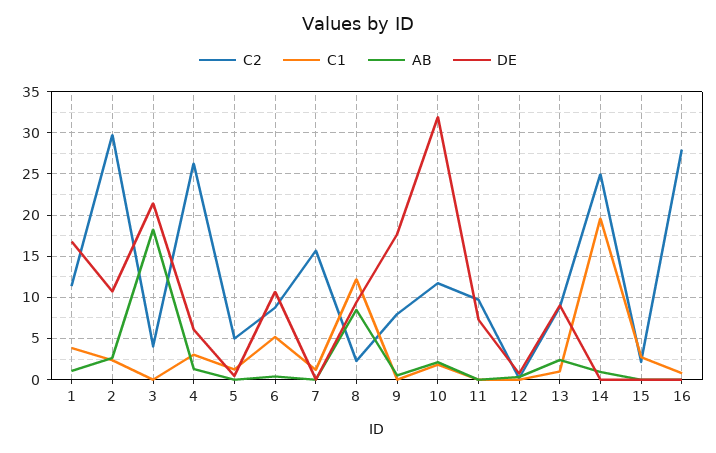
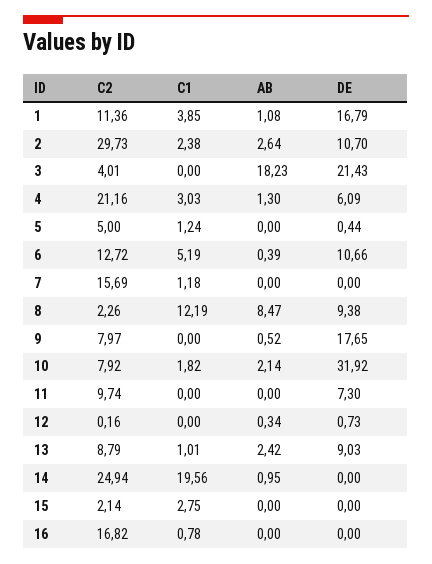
  {
    "C2": {
      "1": 11.36,
      "2": 29.73,
      "3": 4.01,
-     "4": 26,
+     "4": 21.16,
      "5": 5,
-     "6": 9,
+     "6": 12.72,
      "7": 15.69,
      "8": 2.26,
      "9": 7.97,
-     "10": 12,
+     "10": 7.92,
      "11": 9.74,
      "12": 0.16,
      "13": 8.79,
      "14": 24.94,
      "15": 2.14,
-     "16": 28
+     "16": 16.82
    },
    "C1": {
      "1": 3.85,
      "2": 2.38,
      "3": 0,
      "4": 3.03,
      "5": 1.24,
      "6": 5.19,
      "7": 1.18,
      "8": 12.19,
      "9": 0,
      "10": 1.82,
      "11": 0,
      "12": 0,
      "13": 1.01,
      "14": 19.56,
      "15": 2.75,
      "16": 0.78
    },
    "AB": {
      "1": 1.08,
      "2": 2.64,
      "3": 18.23,
      "4": 1.3,
      "5": 0,
      "6": 0.39,
      "7": 0,
      "8": 8.47,
      "9": 0.52,
      "10": 2.14,
      "11": 0,
      "12": 0.34,
      "13": 2.42,
      "14": 0.95,
      "15": 0,
      "16": 0
    },
    "DE": {
      "1": 16.79,
      "2": 10.7,
      "3": 21.43,
      "4": 6.09,
      "5": 0.44,
      "6": 10.66,
      "7": 0,
      "8": 9.38,
      "9": 17.65,
      "10": 31.92,
      "11": 7.3,
      "12": 0.73,
      "13": 9.03,
      "14": 0,
      "15": 0,
      "16": 0
    }
  }

